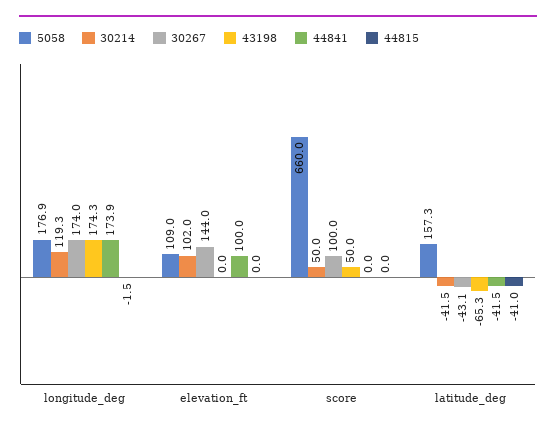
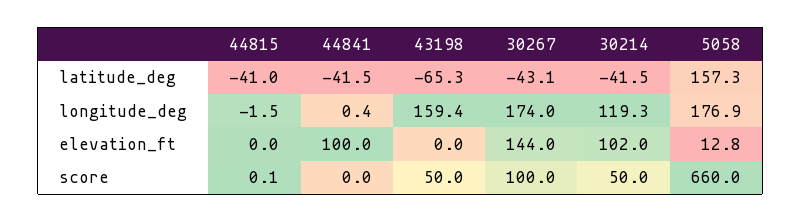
  {
    "5058": {
      "longitude_deg": 176.9,
-     "elevation_ft": 109,
+     "elevation_ft": 12.8,
      "score": 660,
      "latitude_deg": 157.3
    },
    "30214": {
      "longitude_deg": 119.3,
      "elevation_ft": 102,
      "score": 50,
      "latitude_deg": -41.5
    },
    "30267": {
      "longitude_deg": 174,
      "elevation_ft": 144,
      "score": 100,
      "latitude_deg": -43.1
    },
    "43198": {
-     "longitude_deg": 174.3,
+     "longitude_deg": 159.4,
      "elevation_ft": 0,
      "score": 50,
      "latitude_deg": -65.3
    },
    "44841": {
-     "longitude_deg": 173.9,
+     "longitude_deg": 0.4,
      "elevation_ft": 100,
      "score": 0,
      "latitude_deg": -41.5
    },
    "44815": {
      "longitude_deg": -1.5,
      "elevation_ft": 0,
-     "score": 0,
+     "score": 0.1,
      "latitude_deg": -41
    }
  }

